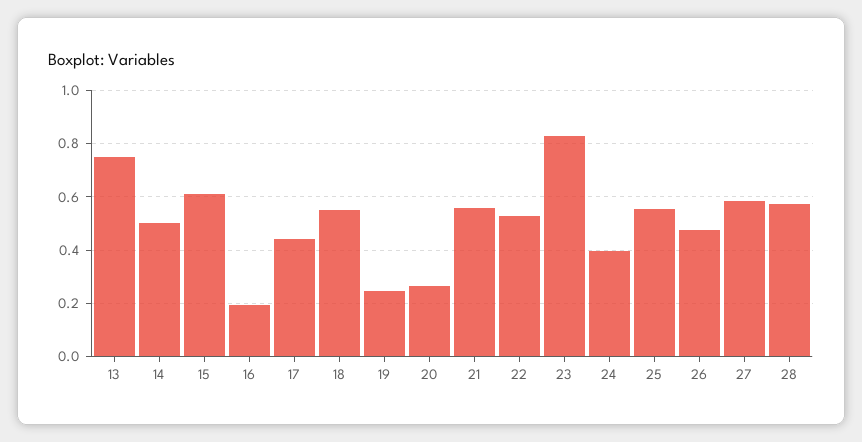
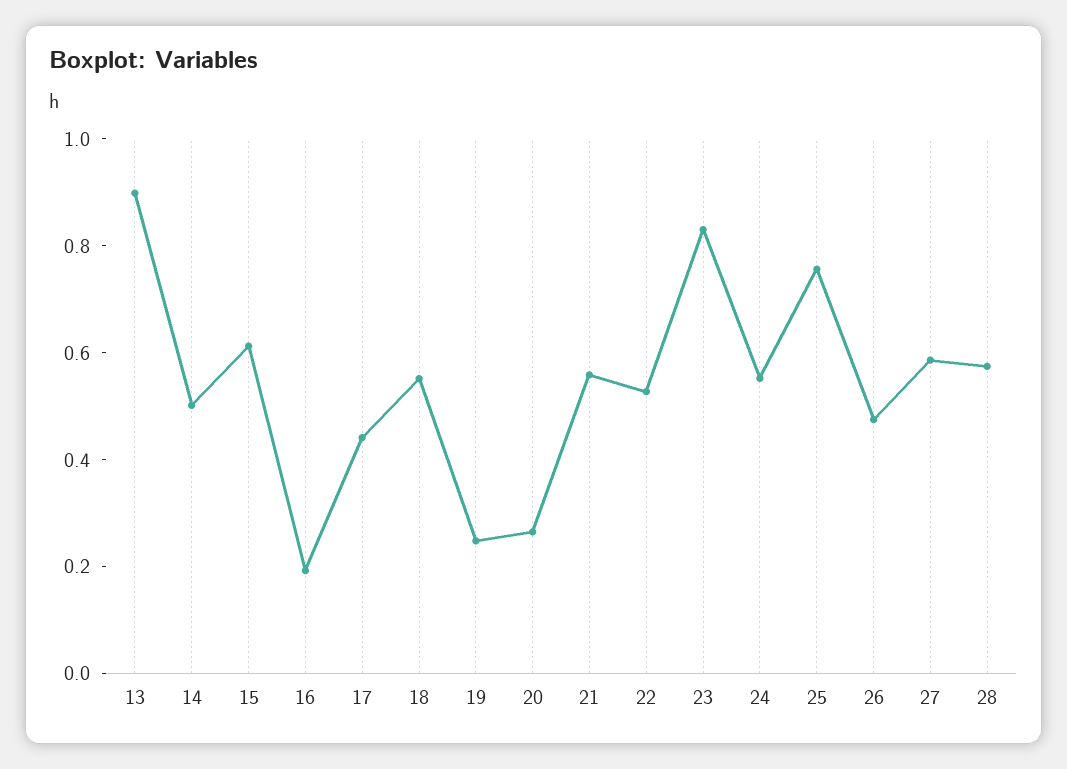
  {
-   "13": 0.75,
+   "13": 0.9,
    "14": 0.5,
    "15": 0.6,
    "16": 0.2,
    "17": 0.45,
    "18": 0.55,
    "19": 0.25,
    "20": 0.275,
    "21": 0.55,
    "22": 0.525,
    "23": 0.825,
-   "24": 0.4,
+   "24": 0.55,
-   "25": 0.55,
+   "25": 0.75,
    "26": 0.475,
    "27": 0.575,
    "28": 0.575
  }

